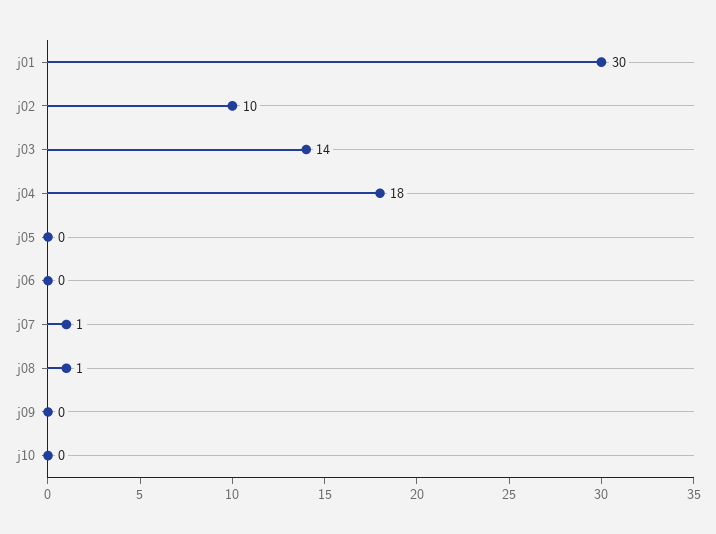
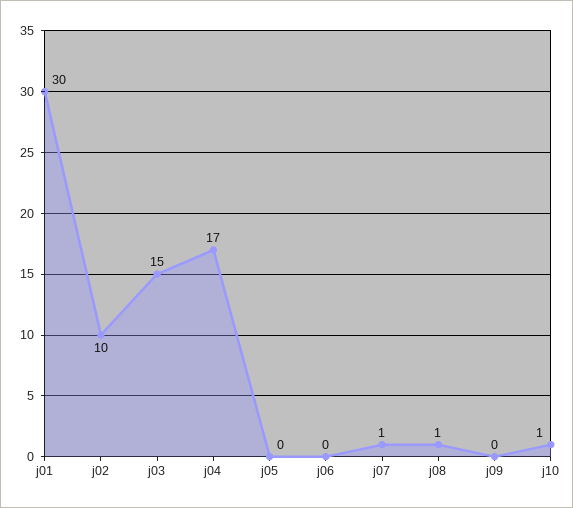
  {
    "j01": 30,
    "j02": 10,
-   "j03": 14,
+   "j03": 15,
-   "j04": 18,
+   "j04": 17,
    "j05": 0,
    "j06": 0,
    "j07": 1,
    "j08": 1,
    "j09": 0,
-   "j10": 0
+   "j10": 1
  }

